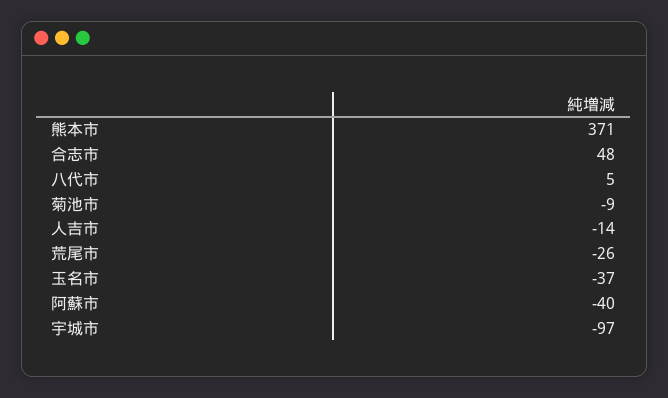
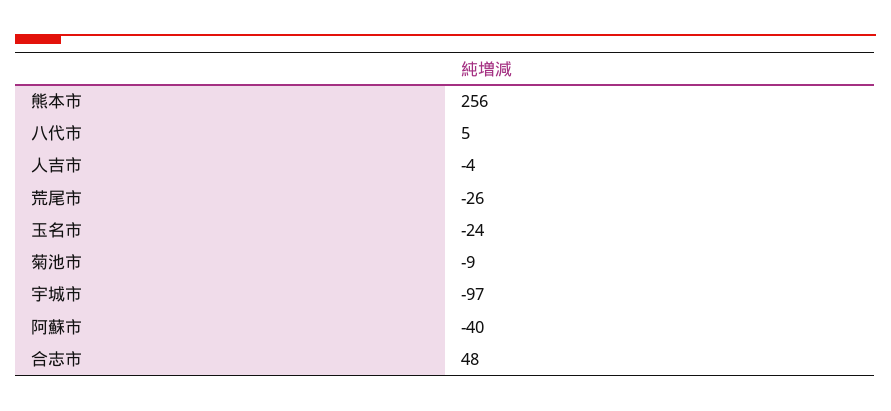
  {
-   "熊本市": 371,
+   "熊本市": 256,
    "合志市": 48,
    "八代市": 5,
    "菊池市": -9,
-   "人吉市": -14,
+   "人吉市": -4,
    "荒尾市": -26,
-   "玉名市": -37,
+   "玉名市": -24,
    "阿蘇市": -40,
    "宇城市": -97
  }

